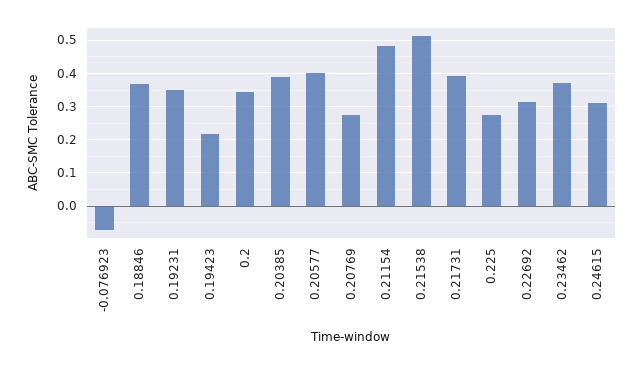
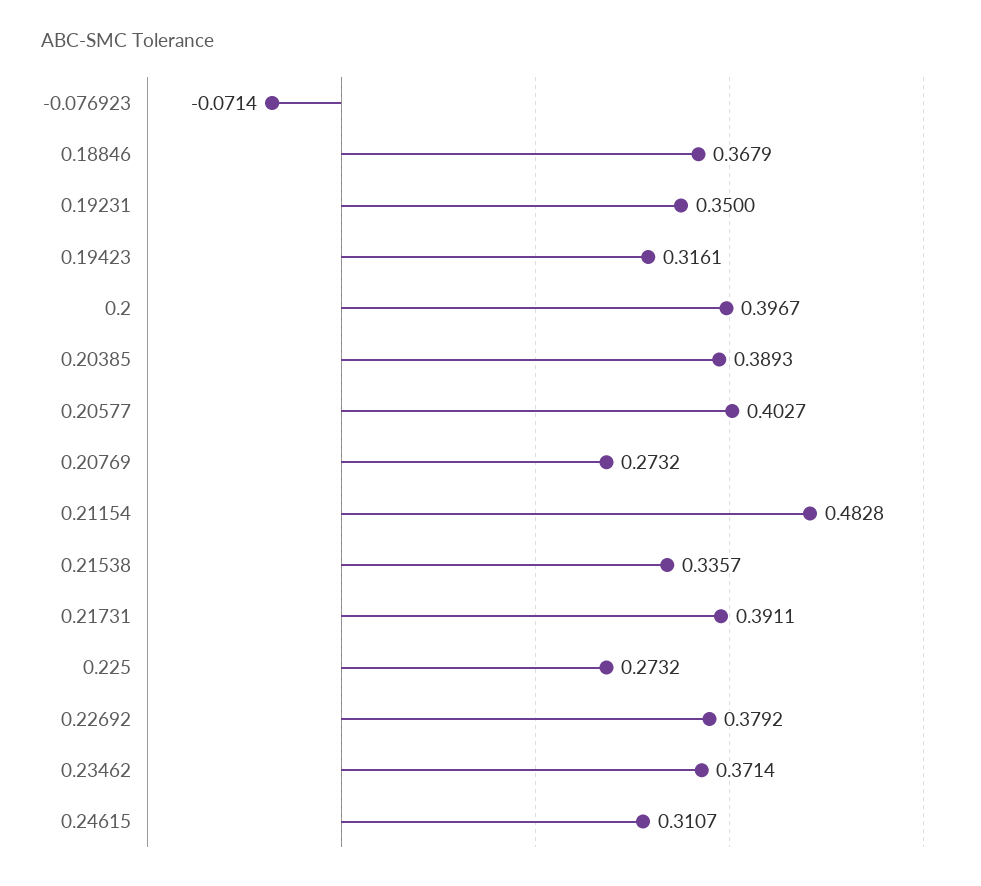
  {
    "-0.076923": -0.0714,
    "0.18846": 0.3679,
    "0.19231": 0.35,
-   "0.19423": 0.22,
+   "0.19423": 0.3161,
-   "0.2": 0.34,
+   "0.2": 0.3967,
    "0.20385": 0.3893,
    "0.20577": 0.4027,
    "0.20769": 0.2732,
    "0.21154": 0.4828,
-   "0.21538": 0.52,
+   "0.21538": 0.3357,
    "0.21731": 0.3911,
    "0.225": 0.2732,
-   "0.22692": 0.32,
+   "0.22692": 0.3792,
    "0.23462": 0.3714,
    "0.24615": 0.3107
  }

